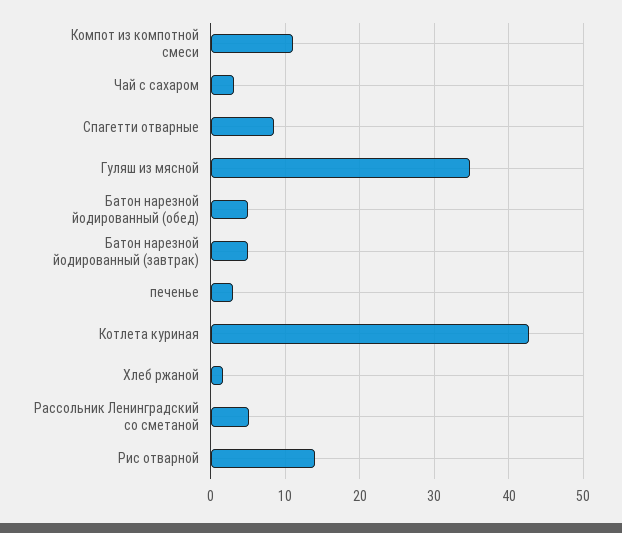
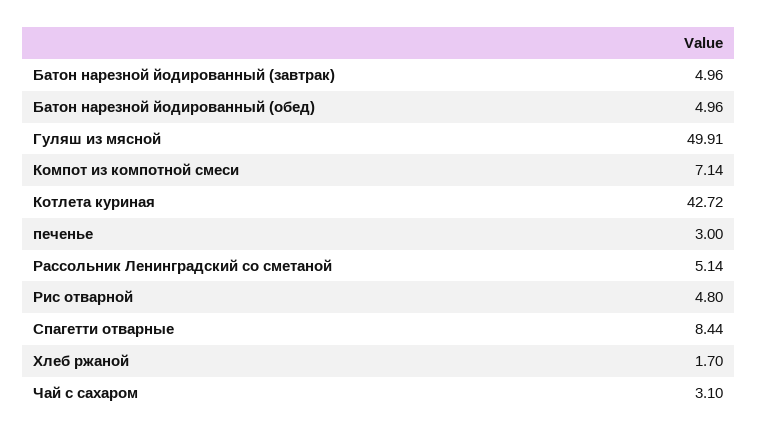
  {
-   "Компот из компотной смеси": 11,
+   "Компот из компотной смеси": 7.14,
    "Чай с сахаром": 3.1,
    "Спагетти отварные": 8.44,
-   "Гуляш из мясной": 35,
+   "Гуляш из мясной": 49.91,
    "Батон нарезной йодированный (обед)": 4.96,
    "Батон нарезной йодированный (завтрак)": 4.96,
    "печенье": 3,
    "Котлета куриная": 42.72,
    "Хлеб ржаной": 1.7,
    "Рассольник Ленинградский со сметаной": 5.14,
-   "Рис отварной": 14
+   "Рис отварной": 4.8
  }

